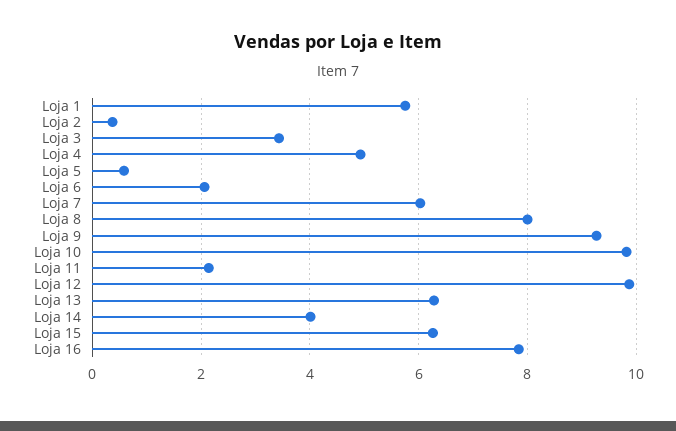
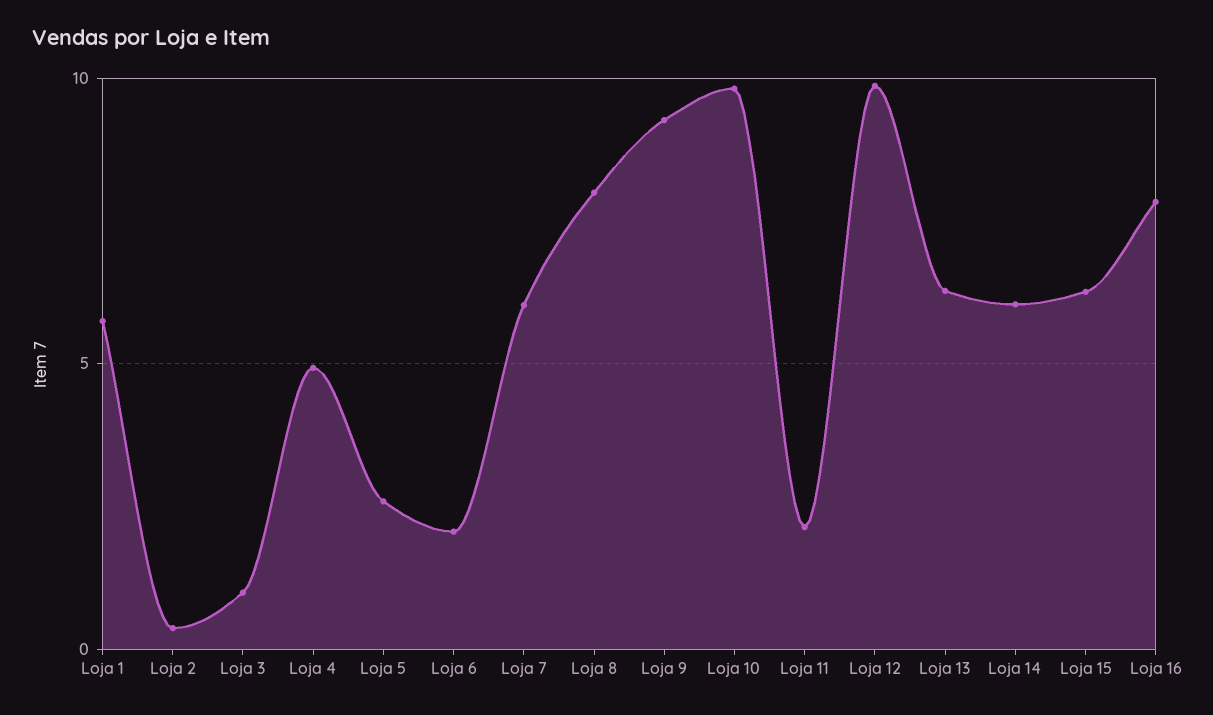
  {
    "Loja 1": 5.8,
    "Loja 2": 0.4,
-   "Loja 3": 3.4,
+   "Loja 3": 1,
    "Loja 4": 5,
-   "Loja 5": 0.6,
+   "Loja 5": 2.5,
    "Loja 6": 2,
    "Loja 7": 6,
    "Loja 8": 8,
    "Loja 9": 9.2,
    "Loja 10": 9.8,
    "Loja 11": 2.2,
    "Loja 12": 9.8,
    "Loja 13": 6.2,
-   "Loja 14": 4,
+   "Loja 14": 6,
    "Loja 15": 6.2,
    "Loja 16": 7.8
  }

